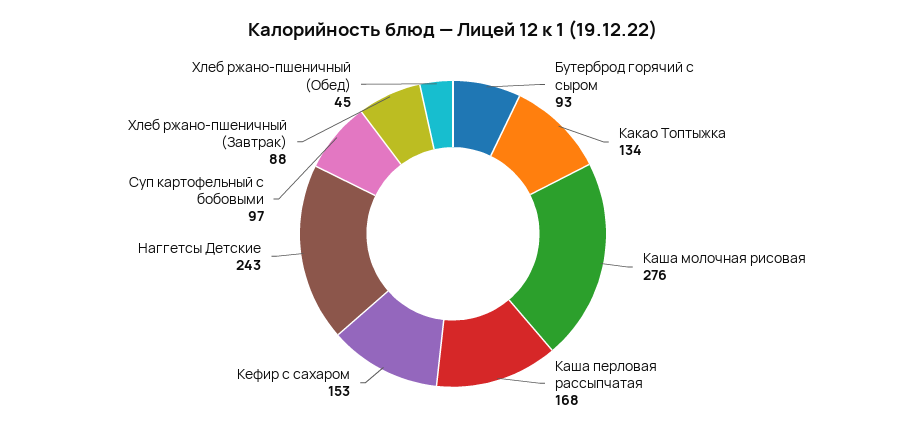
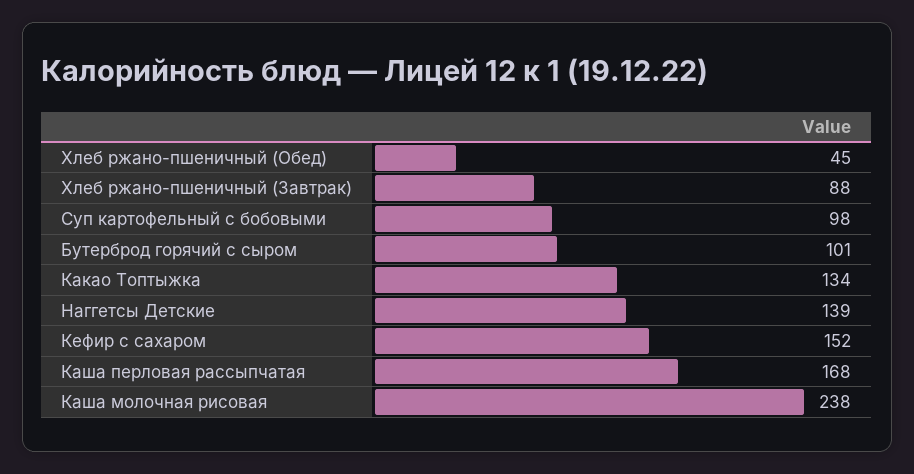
  {
-   "Бутерброд горячий с сыром": 93,
+   "Бутерброд горячий с сыром": 101,
    "Какао Топтыжка": 134,
-   "Каша молочная рисовая": 276,
+   "Каша молочная рисовая": 238,
    "Каша перловая рассыпчатая": 168,
-   "Кефир с сахаром": 153,
+   "Кефир с сахаром": 152,
-   "Наггетсы Детские": 243,
+   "Наггетсы Детские": 139,
-   "Суп картофельный с бобовыми": 97,
+   "Суп картофельный с бобовыми": 98,
    "Хлеб ржано-пшеничный (Завтрак)": 88,
    "Хлеб ржано-пшеничный (Обед)": 45
  }

